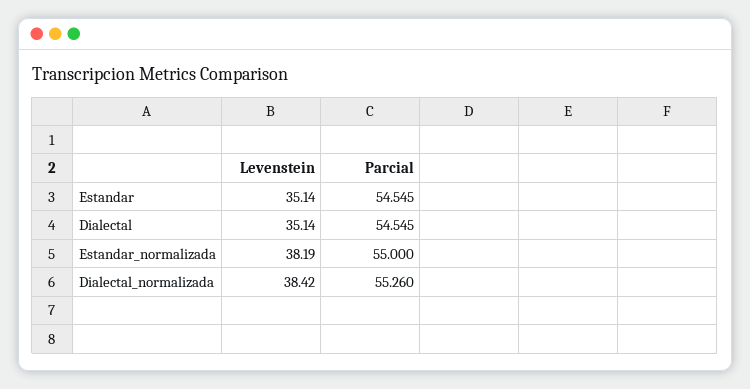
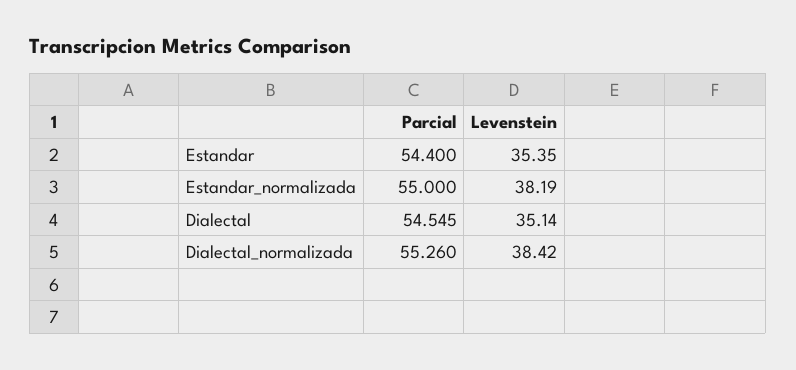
  {
    "Levenstein": {
-     "Estandar": 35.14,
+     "Estandar": 35.35,
      "Dialectal": 35.14,
      "Estandar_normalizada": 38.19,
      "Dialectal_normalizada": 38.42
    },
    "Parcial": {
-     "Estandar": 54.545,
+     "Estandar": 54.4,
      "Dialectal": 54.545,
      "Estandar_normalizada": 55,
      "Dialectal_normalizada": 55.26
    }
  }

